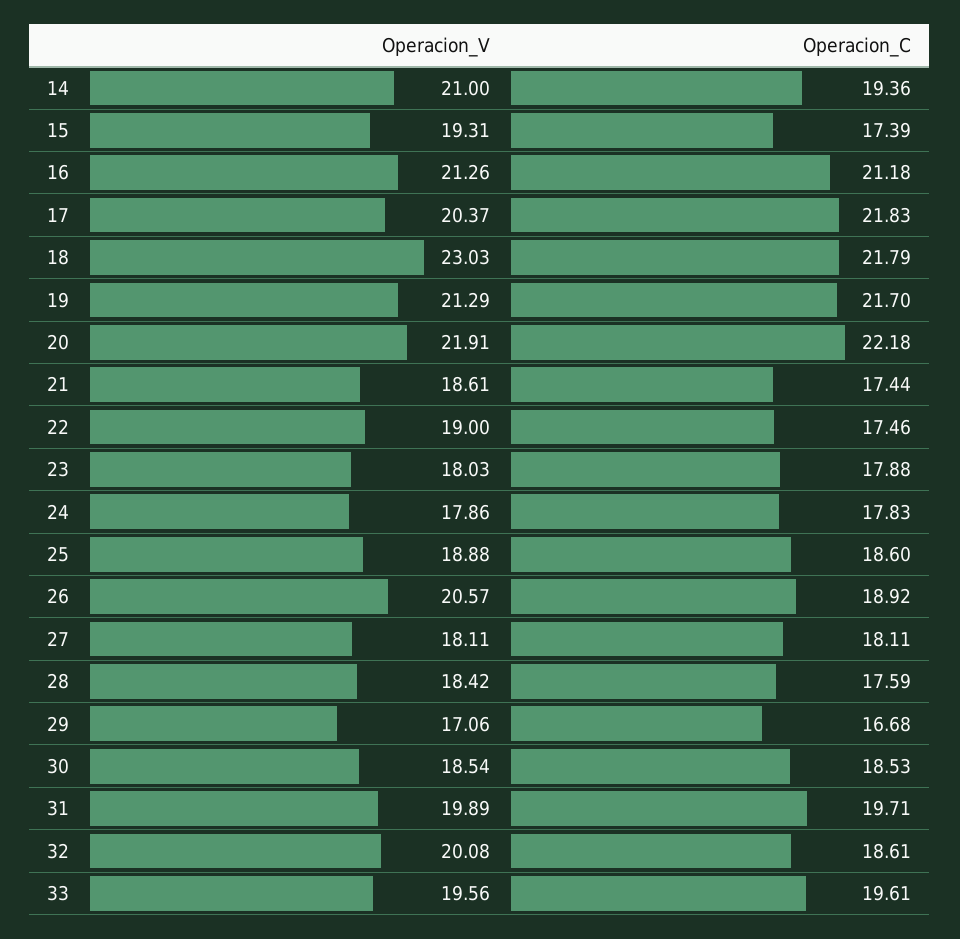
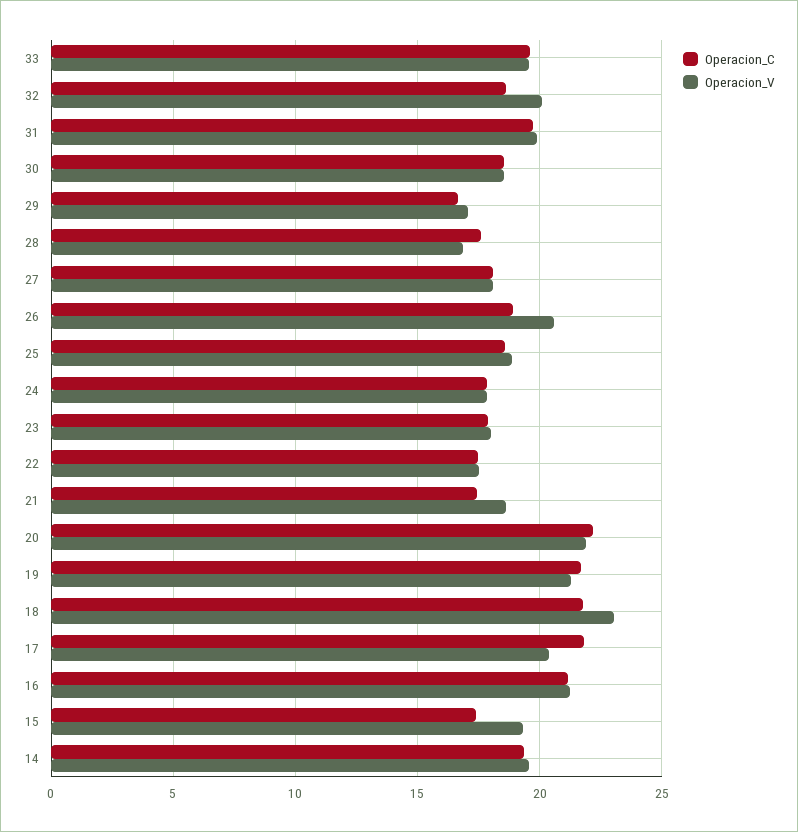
  {
    "Operacion_V": {
-     "14": 21,
+     "14": 19.5,
      "15": 19.31,
      "16": 21.26,
      "17": 20.37,
      "18": 23.03,
      "19": 21.29,
      "20": 21.91,
      "21": 18.61,
-     "22": 19,
+     "22": 17.5,
      "23": 18.03,
      "24": 17.86,
      "25": 18.88,
      "26": 20.57,
      "27": 18.11,
-     "28": 18.42,
+     "28": 17,
      "29": 17.06,
      "30": 18.54,
      "31": 19.89,
      "32": 20.08,
      "33": 19.56
    },
    "Operacion_C": {
      "14": 19.36,
      "15": 17.39,
      "16": 21.18,
      "17": 21.83,
      "18": 21.79,
      "19": 21.7,
      "20": 22.18,
      "21": 17.44,
      "22": 17.46,
      "23": 17.88,
      "24": 17.83,
      "25": 18.6,
      "26": 18.92,
      "27": 18.11,
      "28": 17.59,
      "29": 16.68,
      "30": 18.53,
      "31": 19.71,
      "32": 18.61,
      "33": 19.61
    }
  }

